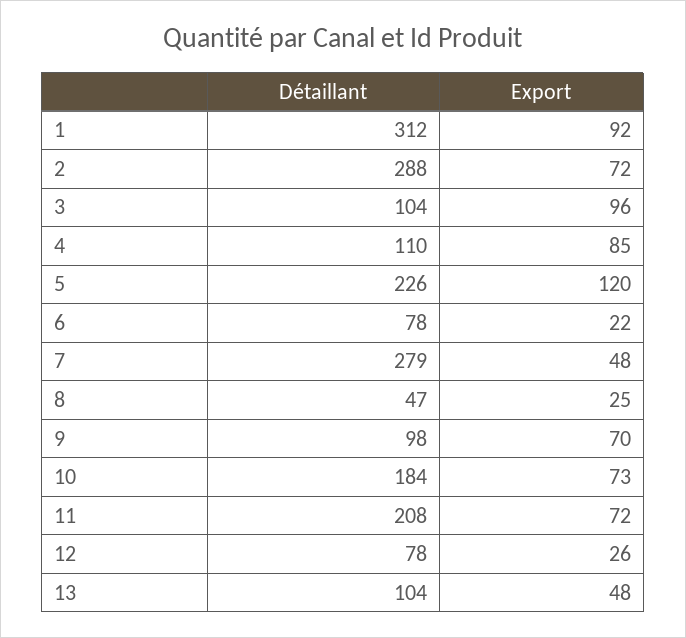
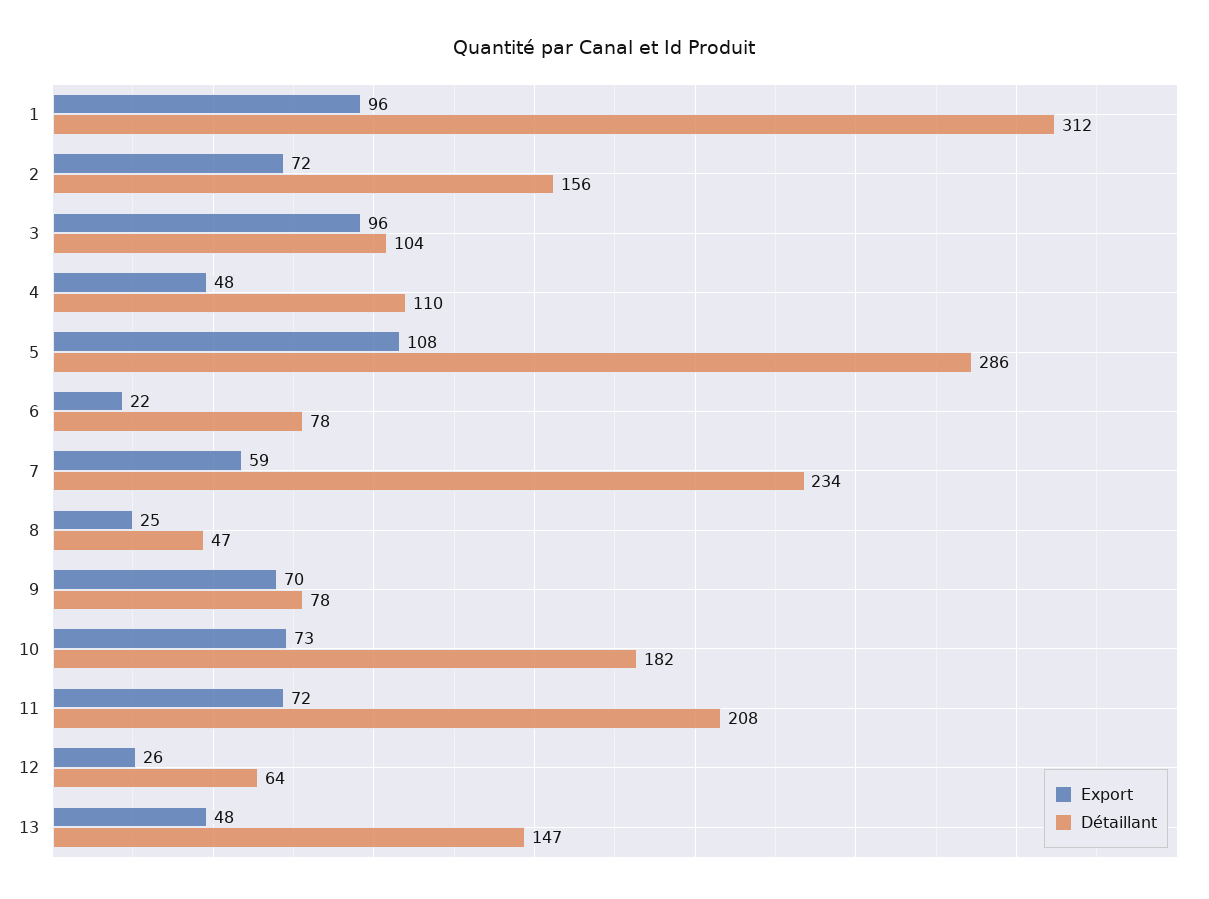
  {
    "Détaillant": {
      "1": 312,
-     "2": 288,
+     "2": 156,
      "3": 104,
      "4": 110,
-     "5": 226,
+     "5": 286,
      "6": 78,
-     "7": 279,
+     "7": 234,
      "8": 47,
-     "9": 98,
+     "9": 78,
-     "10": 184,
+     "10": 182,
      "11": 208,
-     "12": 78,
+     "12": 64,
-     "13": 104
+     "13": 147
    },
    "Export": {
-     "1": 92,
+     "1": 96,
      "2": 72,
      "3": 96,
-     "4": 85,
+     "4": 48,
-     "5": 120,
+     "5": 108,
      "6": 22,
-     "7": 48,
+     "7": 59,
      "8": 25,
      "9": 70,
      "10": 73,
      "11": 72,
      "12": 26,
      "13": 48
    }
  }

